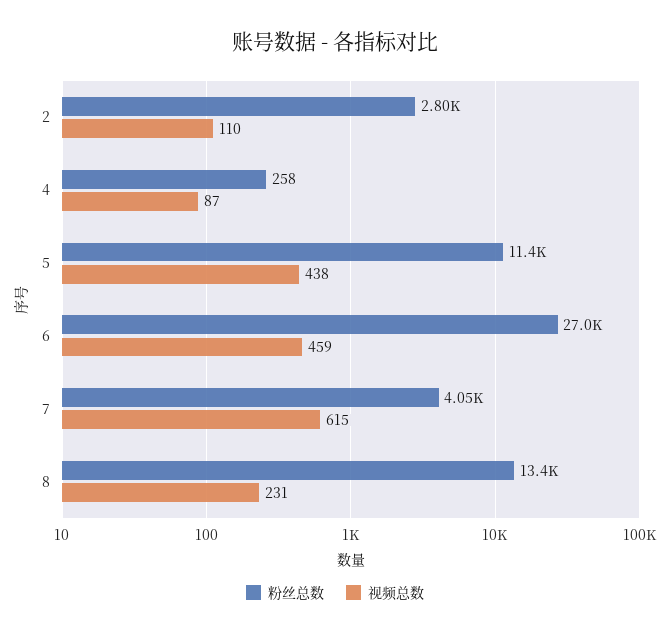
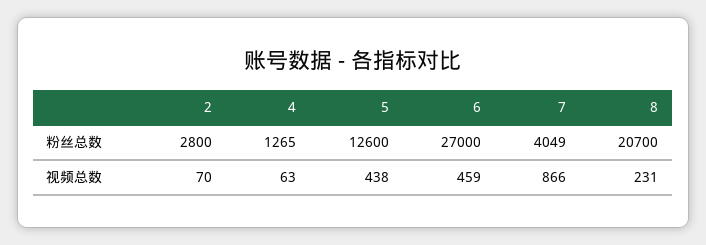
  {
    "粉丝总数": {
      "2": 2800,
-     "4": 258,
+     "4": 1265,
-     "5": 11400,
+     "5": 12600,
      "6": 27000,
      "7": 4049,
-     "8": 13400
+     "8": 20700
    },
    "视频总数": {
-     "2": 110,
+     "2": 70,
-     "4": 87,
+     "4": 63,
      "5": 438,
      "6": 459,
-     "7": 615,
+     "7": 866,
      "8": 231
    }
  }

